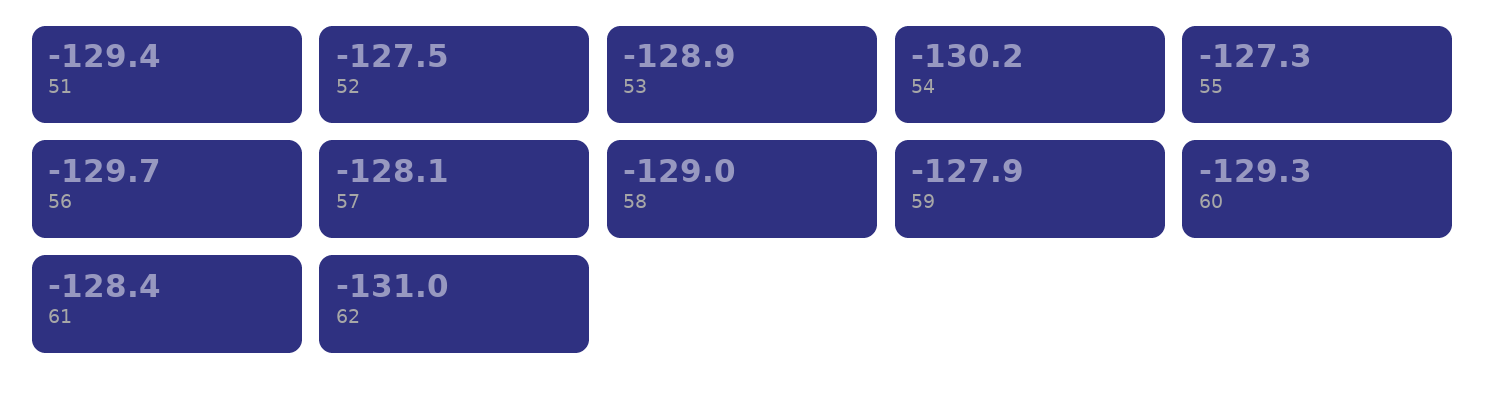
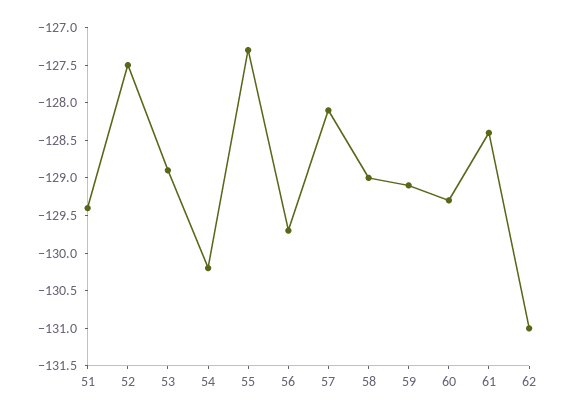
  {
    "51": -129.4,
    "52": -127.5,
    "53": -128.9,
    "54": -130.2,
    "55": -127.3,
    "56": -129.7,
    "57": -128.1,
    "58": -129,
-   "59": -127.9,
+   "59": -129,
    "60": -129.3,
    "61": -128.4,
    "62": -131
  }

